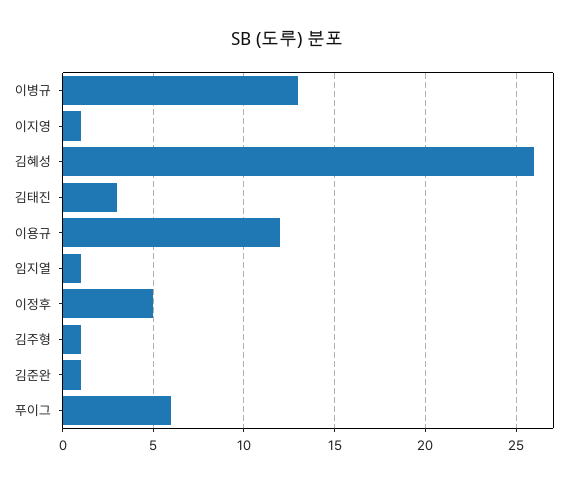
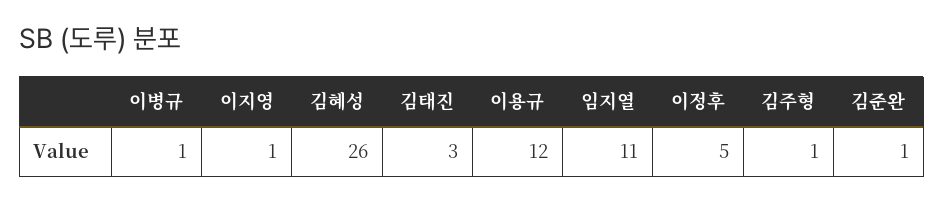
  {
-   "이병규": 13,
+   "이병규": 1,
    "이지영": 1,
    "김혜성": 26,
    "김태진": 3,
    "이용규": 12,
-   "임지열": 1,
+   "임지열": 11,
    "이정후": 5,
    "김주형": 1,
-   "김준완": 1,
+   "김준완": 1
-   "푸이그": 6
  }

